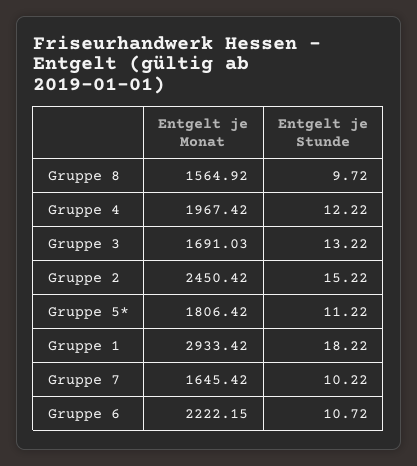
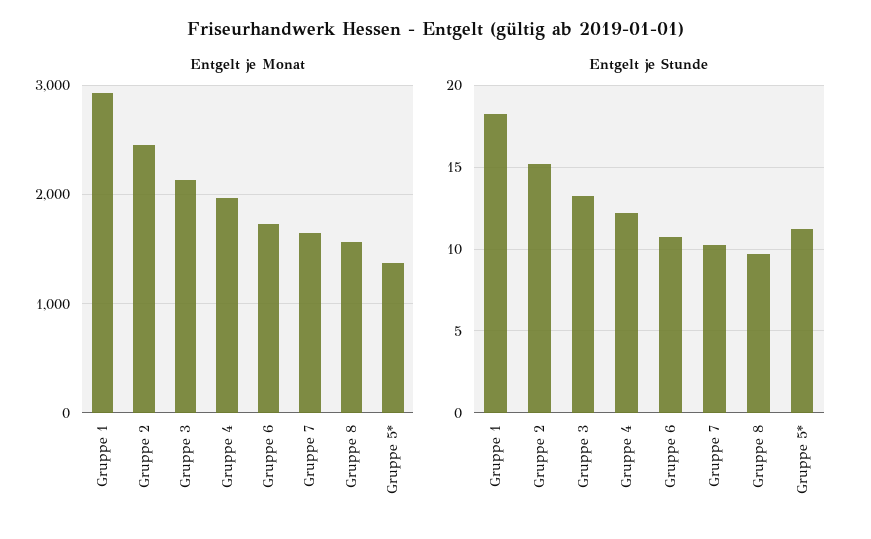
  {
    "Entgelt je Monat": {
      "Gruppe 8": 1564.92,
      "Gruppe 4": 1967.42,
-     "Gruppe 3": 1691.03,
+     "Gruppe 3": 2100,
      "Gruppe 2": 2450.42,
-     "Gruppe 5*": 1806.42,
+     "Gruppe 5*": 1400,
      "Gruppe 1": 2933.42,
      "Gruppe 7": 1645.42,
-     "Gruppe 6": 2222.15
+     "Gruppe 6": 1700
    },
    "Entgelt je Stunde": {
      "Gruppe 8": 9.72,
      "Gruppe 4": 12.22,
      "Gruppe 3": 13.22,
      "Gruppe 2": 15.22,
      "Gruppe 5*": 11.22,
      "Gruppe 1": 18.22,
      "Gruppe 7": 10.22,
      "Gruppe 6": 10.72
    }
  }

